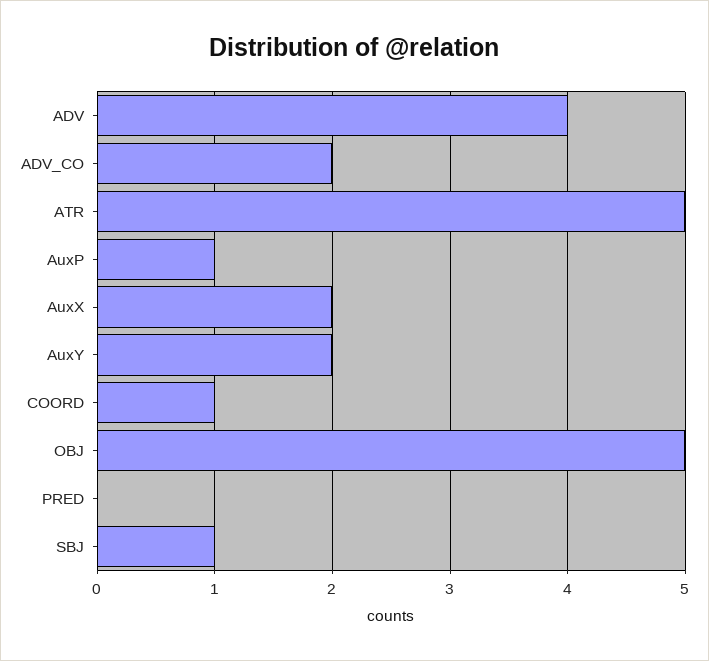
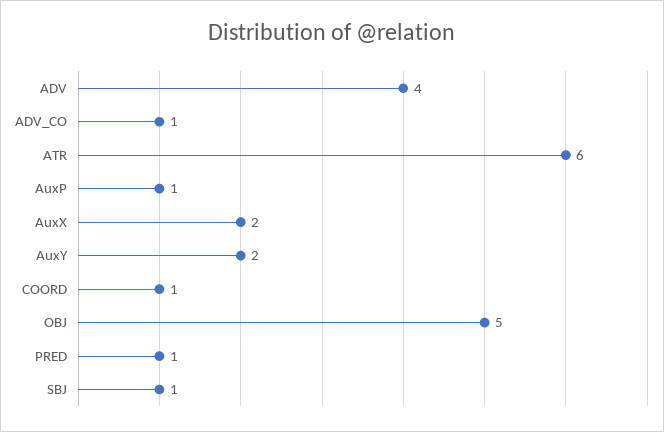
  {
    "ADV": 4,
-   "ADV_CO": 2,
+   "ADV_CO": 1,
-   "ATR": 5,
+   "ATR": 6,
    "AuxP": 1,
    "AuxX": 2,
    "AuxY": 2,
    "COORD": 1,
    "OBJ": 5,
-   "PRED": 0,
+   "PRED": 1,
    "SBJ": 1
  }

